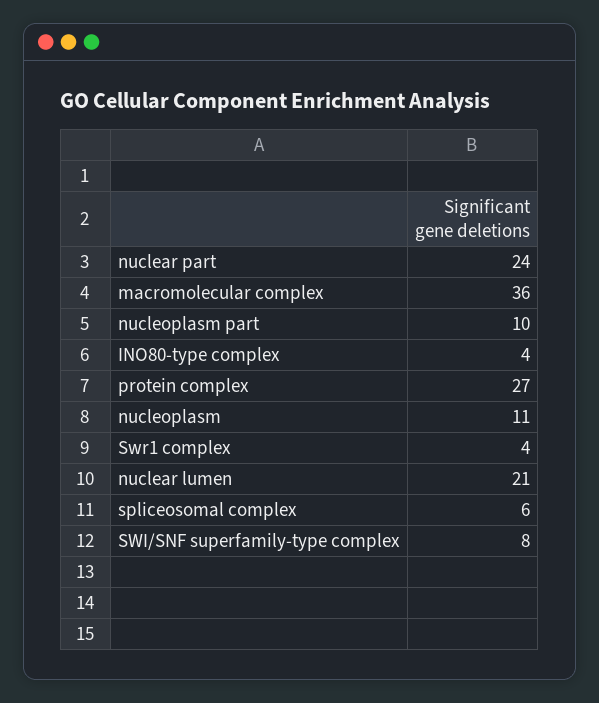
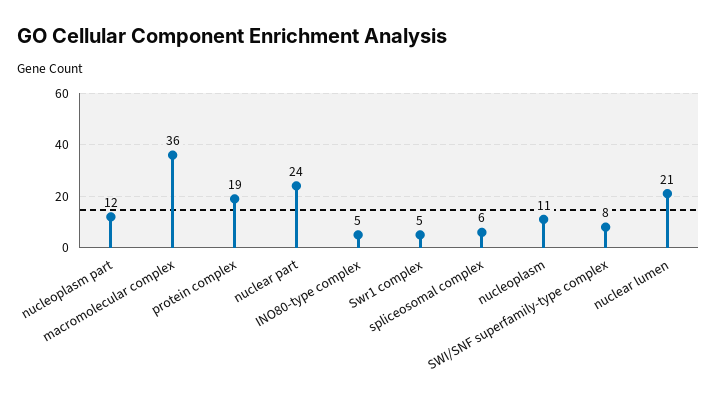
  {
    "nuclear part": 24,
    "macromolecular complex": 36,
-   "nucleoplasm part": 10,
+   "nucleoplasm part": 12,
-   "INO80-type complex": 4,
+   "INO80-type complex": 5,
-   "protein complex": 27,
+   "protein complex": 19,
    "nucleoplasm": 11,
-   "Swr1 complex": 4,
+   "Swr1 complex": 5,
    "nuclear lumen": 21,
    "spliceosomal complex": 6,
    "SWI/SNF superfamily-type complex": 8
  }

